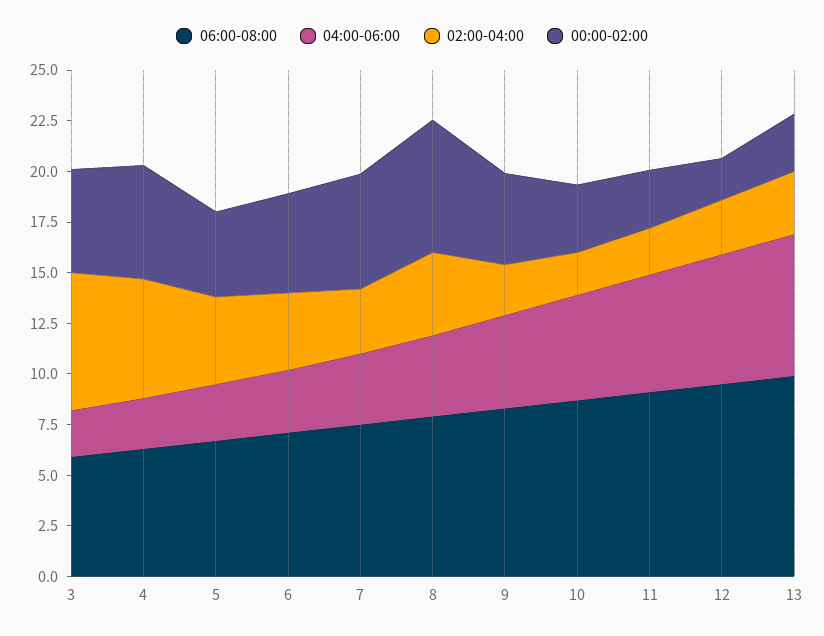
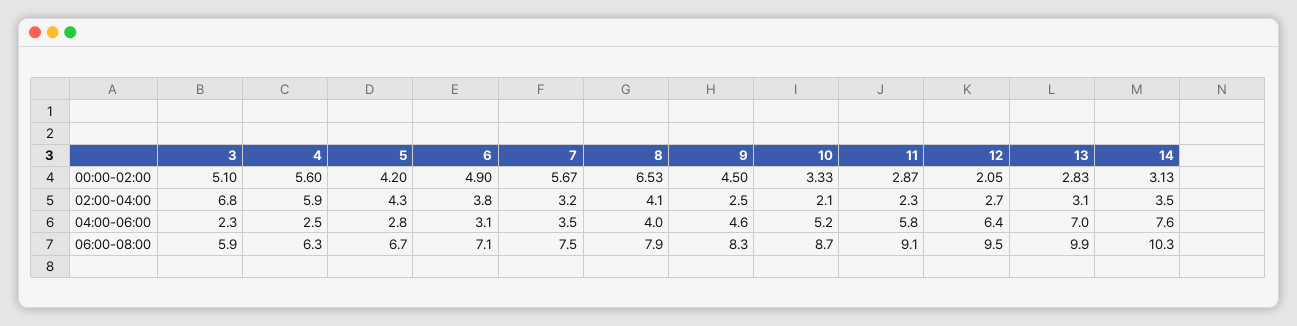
  {
    "06:00-08:00": {
      "3": 5.9,
      "4": 6.3,
      "5": 6.7,
      "6": 7.1,
      "7": 7.5,
      "8": 7.9,
      "9": 8.3,
      "10": 8.7,
      "11": 9.1,
      "12": 9.5,
-     "13": 9.9
+     "13": 9.9,
+     "14": 10.3
    },
    "04:00-06:00": {
      "3": 2.3,
      "4": 2.5,
      "5": 2.8,
      "6": 3.1,
      "7": 3.5,
      "8": 4,
      "9": 4.6,
      "10": 5.2,
      "11": 5.8,
      "12": 6.4,
-     "13": 7
+     "13": 7,
+     "14": 7.6
    },
    "02:00-04:00": {
      "3": 6.8,
      "4": 5.9,
      "5": 4.3,
      "6": 3.8,
      "7": 3.2,
      "8": 4.1,
      "9": 2.5,
      "10": 2.1,
      "11": 2.3,
      "12": 2.7,
-     "13": 3.1
+     "13": 3.1,
+     "14": 3.5
    },
    "00:00-02:00": {
      "3": 5.1,
      "4": 5.6,
      "5": 4.2,
      "6": 4.9,
      "7": 5.67,
      "8": 6.53,
      "9": 4.5,
      "10": 3.33,
      "11": 2.87,
      "12": 2.05,
-     "13": 2.83
+     "13": 2.83,
+     "14": 3.13
    }
  }

